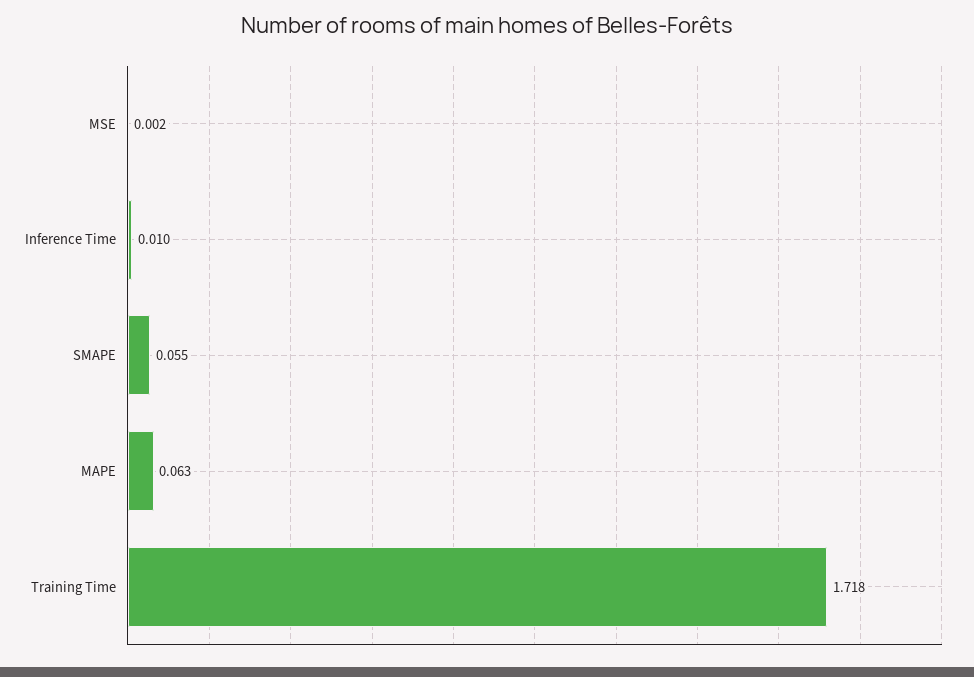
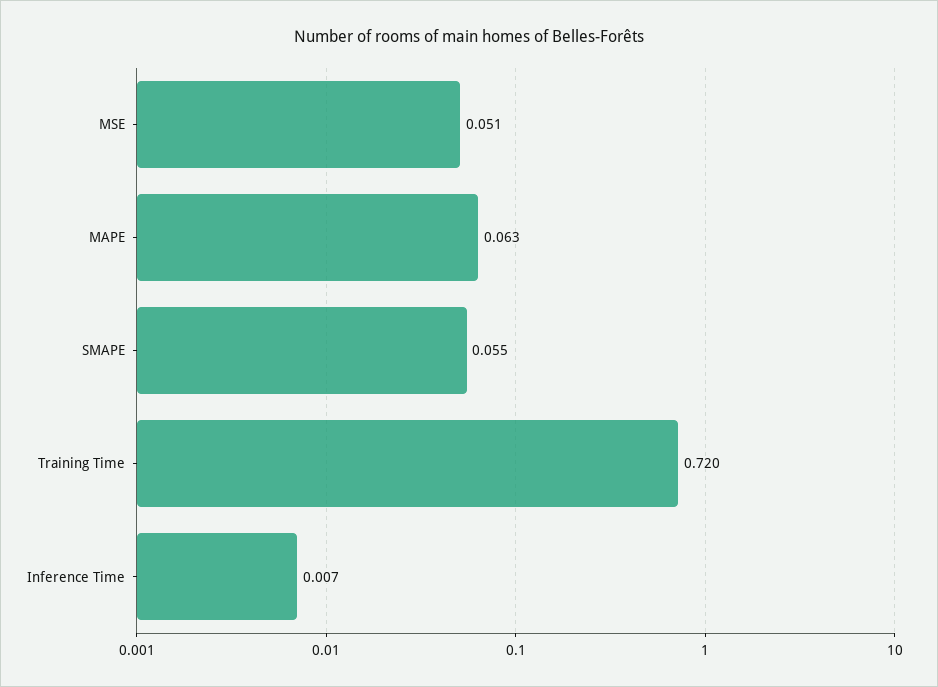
  {
-   "MSE": 0.002,
+   "MSE": 0.051,
-   "Inference Time": 0.01,
+   "Inference Time": 0.007,
    "SMAPE": 0.055,
    "MAPE": 0.063,
-   "Training Time": 1.718
+   "Training Time": 0.72
  }

